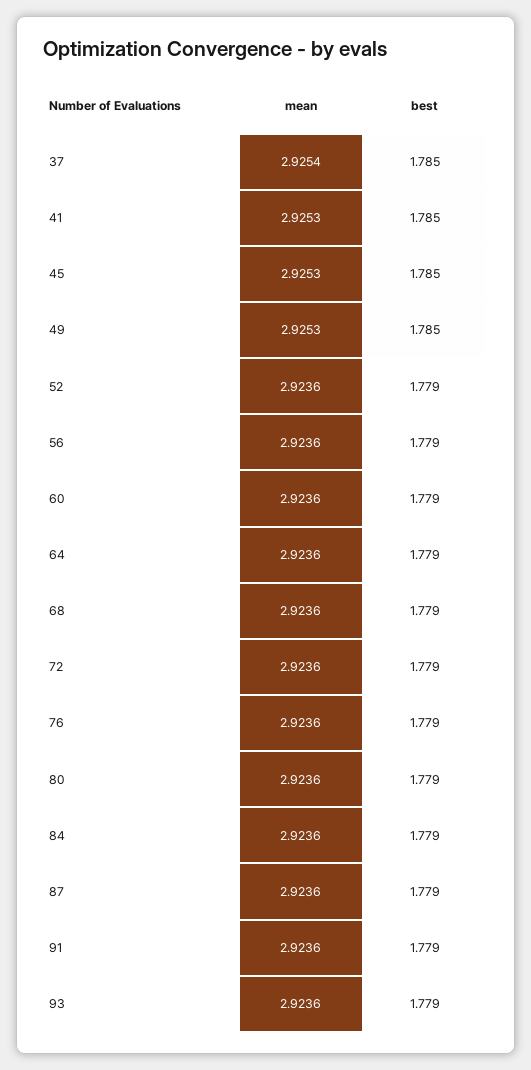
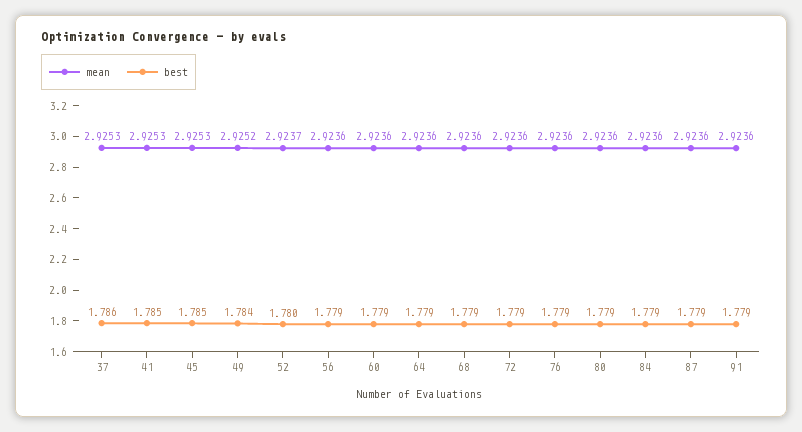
  {
    "mean": {
-     "37": 2.9254,
+     "37": 2.9253,
      "41": 2.9253,
      "45": 2.9253,
-     "49": 2.9253,
+     "49": 2.9252,
-     "52": 2.9236,
+     "52": 2.9237,
      "56": 2.9236,
      "60": 2.9236,
      "64": 2.9236,
      "68": 2.9236,
      "72": 2.9236,
      "76": 2.9236,
      "80": 2.9236,
      "84": 2.9236,
      "87": 2.9236,
-     "91": 2.9236,
+     "91": 2.9236
-     "93": 2.9236
    },
    "best": {
-     "37": 1.785,
+     "37": 1.786,
      "41": 1.785,
      "45": 1.785,
-     "49": 1.785,
+     "49": 1.784,
-     "52": 1.779,
+     "52": 1.78,
      "56": 1.779,
      "60": 1.779,
      "64": 1.779,
      "68": 1.779,
      "72": 1.779,
      "76": 1.779,
      "80": 1.779,
      "84": 1.779,
      "87": 1.779,
-     "91": 1.779,
+     "91": 1.779
-     "93": 1.779
    }
  }

